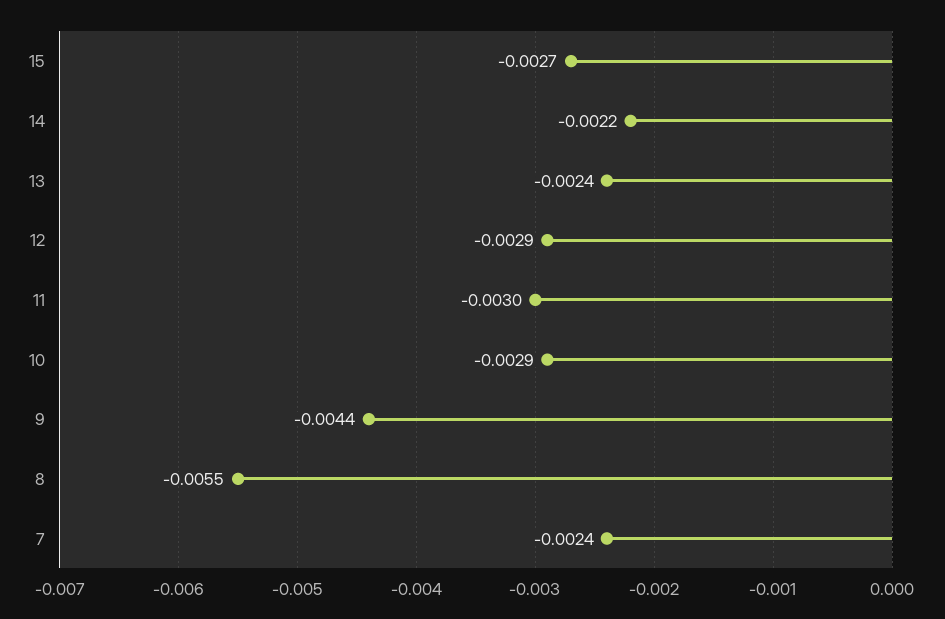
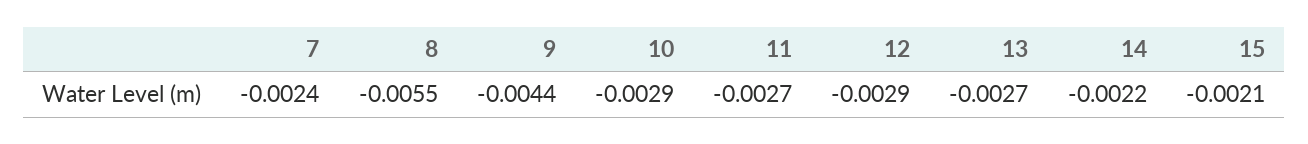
  {
-   "15": -0.0027,
+   "15": -0.0021,
    "14": -0.0022,
-   "13": -0.0024,
+   "13": -0.0027,
    "12": -0.0029,
-   "11": -0.003,
+   "11": -0.0027,
    "10": -0.0029,
    "9": -0.0044,
    "8": -0.0055,
    "7": -0.0024
  }

